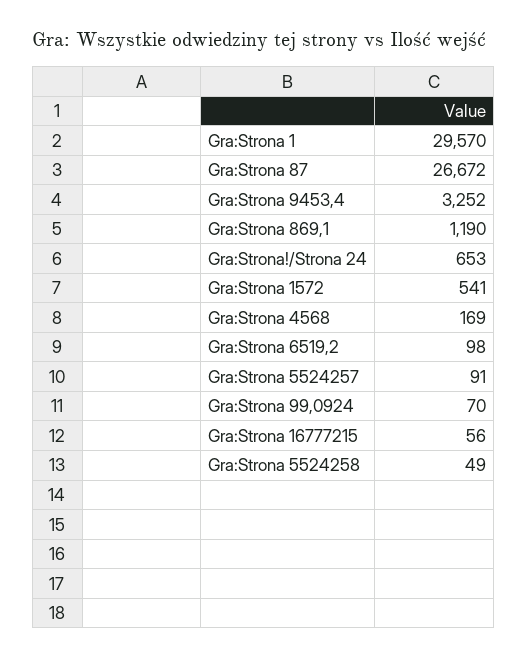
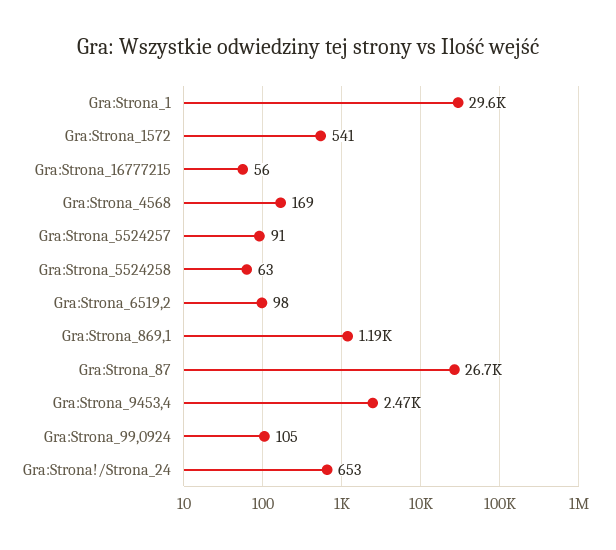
  {
    "Gra:Strona 1": 29570,
    "Gra:Strona 87": 26672,
-   "Gra:Strona 9453,4": 3252,
+   "Gra:Strona 9453,4": 2470,
    "Gra:Strona 869,1": 1190,
    "Gra:Strona!/Strona 24": 653,
    "Gra:Strona 1572": 541,
    "Gra:Strona 4568": 169,
    "Gra:Strona 6519,2": 98,
    "Gra:Strona 5524257": 91,
-   "Gra:Strona 99,0924": 70,
+   "Gra:Strona 99,0924": 105,
    "Gra:Strona 16777215": 56,
-   "Gra:Strona 5524258": 49
+   "Gra:Strona 5524258": 63
  }

